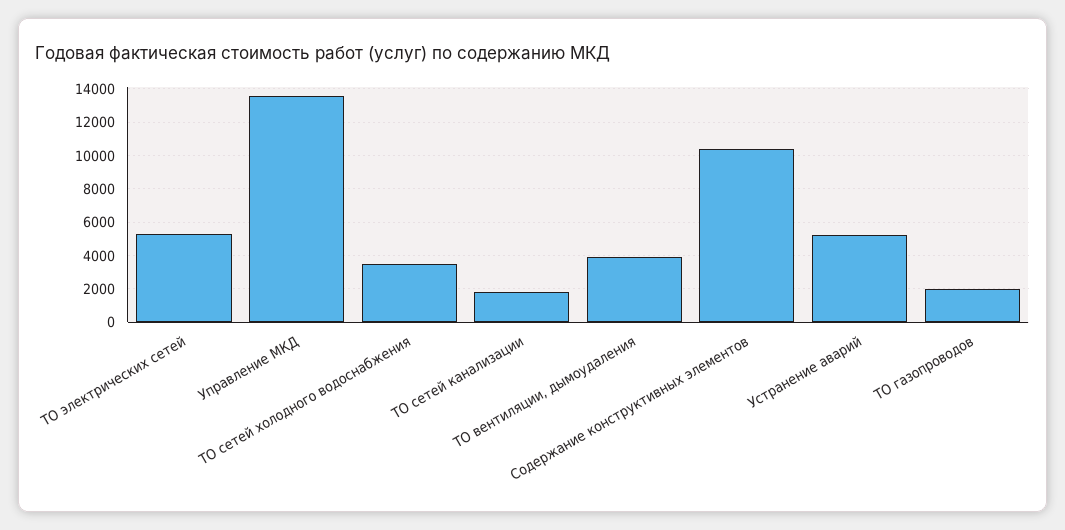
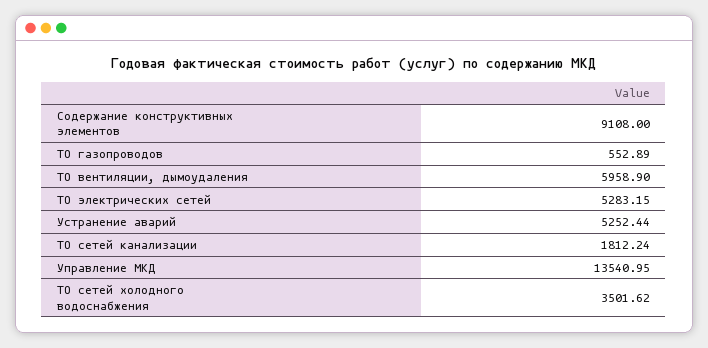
  {
    "ТО электрических сетей": 5283.15,
    "Управление МКД": 13540.95,
    "ТО сетей холодного водоснабжения": 3501.62,
    "ТО сетей канализации": 1812.24,
-   "ТО вентиляции, дымоудаления": 4000,
+   "ТО вентиляции, дымоудаления": 5958.9,
-   "Содержание конструктивных элементов": 10500,
+   "Содержание конструктивных элементов": 9108,
    "Устранение аварий": 5252.44,
-   "ТО газопроводов": 2000
+   "ТО газопроводов": 552.89
  }

